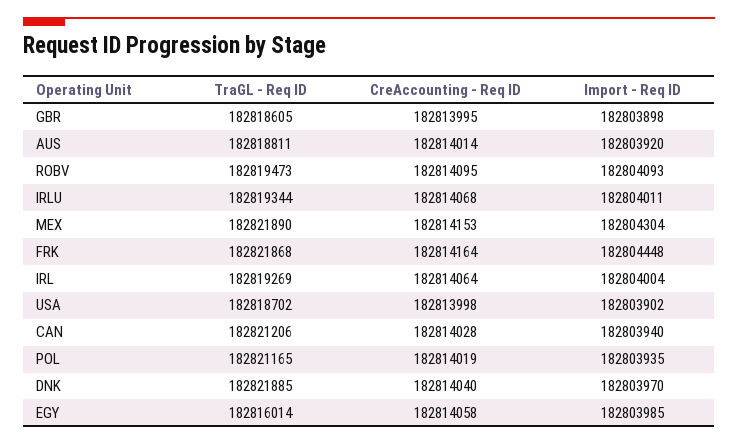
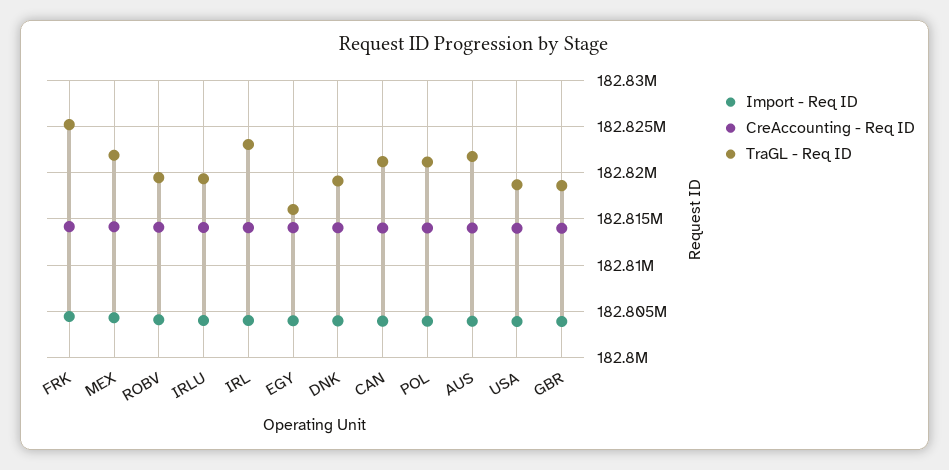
  {
    "TraGL - Req ID": {
      "GBR": 182818605,
-     "AUS": 182818811,
+     "AUS": 182822000,
      "ROBV": 182819473,
      "IRLU": 182819344,
      "MEX": 182821890,
-     "FRK": 182821868,
+     "FRK": 182825000,
-     "IRL": 182819269,
+     "IRL": 182823000,
      "USA": 182818702,
      "CAN": 182821206,
      "POL": 182821165,
-     "DNK": 182821885,
+     "DNK": 182819000,
      "EGY": 182816014
    },
    "CreAccounting - Req ID": {
      "GBR": 182813995,
      "AUS": 182814014,
      "ROBV": 182814095,
      "IRLU": 182814068,
      "MEX": 182814153,
      "FRK": 182814164,
      "IRL": 182814064,
      "USA": 182813998,
      "CAN": 182814028,
      "POL": 182814019,
      "DNK": 182814040,
      "EGY": 182814058
    },
    "Import - Req ID": {
      "GBR": 182803898,
      "AUS": 182803920,
      "ROBV": 182804093,
      "IRLU": 182804011,
      "MEX": 182804304,
      "FRK": 182804448,
      "IRL": 182804004,
      "USA": 182803902,
      "CAN": 182803940,
      "POL": 182803935,
      "DNK": 182803970,
      "EGY": 182803985
    }
  }

